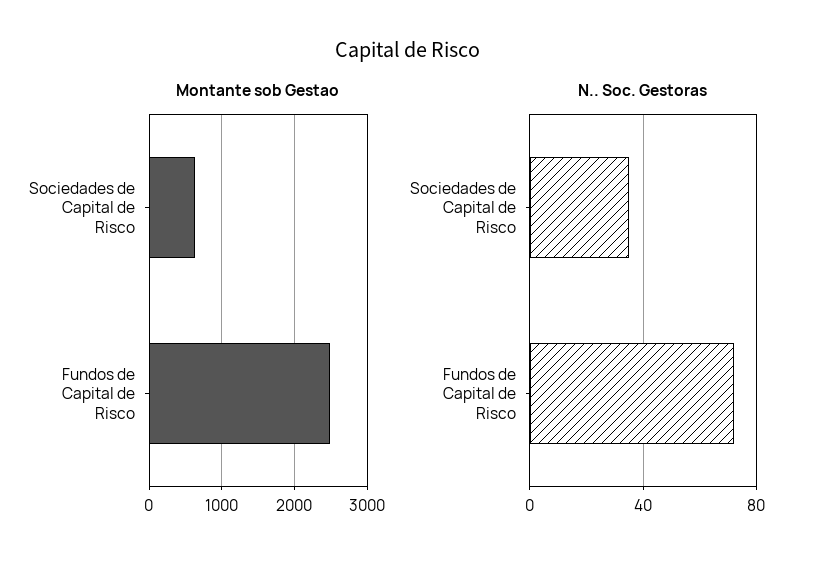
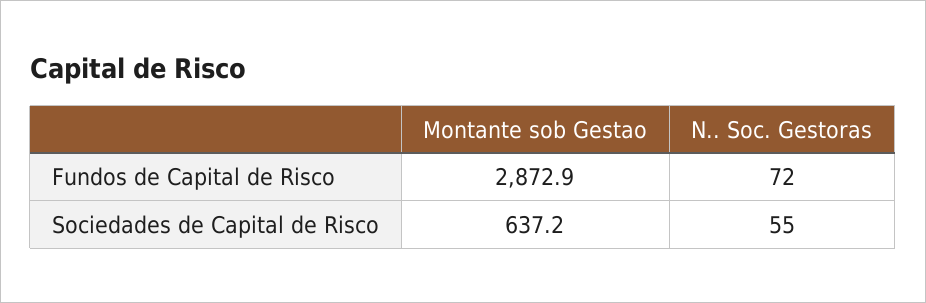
  {
    "Montante sob Gestao": {
      "Sociedades de Capital de Risco": 637.2,
-     "Fundos de Capital de Risco": 2500
+     "Fundos de Capital de Risco": 2872.9
    },
    "N.. Soc. Gestoras": {
-     "Sociedades de Capital de Risco": 35,
+     "Sociedades de Capital de Risco": 55,
      "Fundos de Capital de Risco": 72
    }
  }

